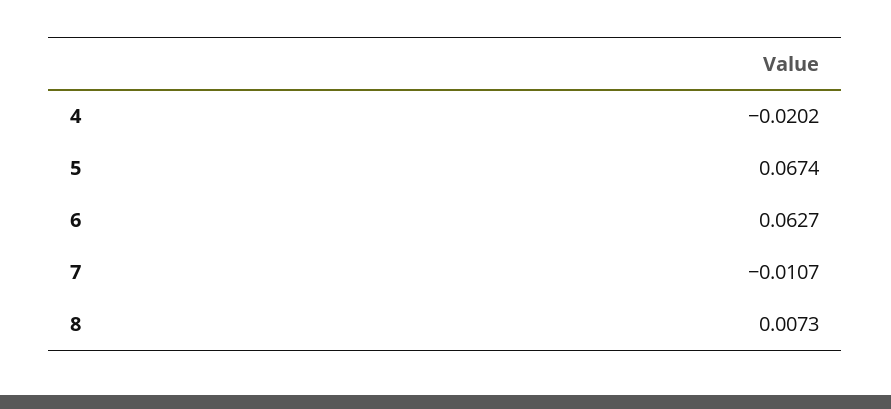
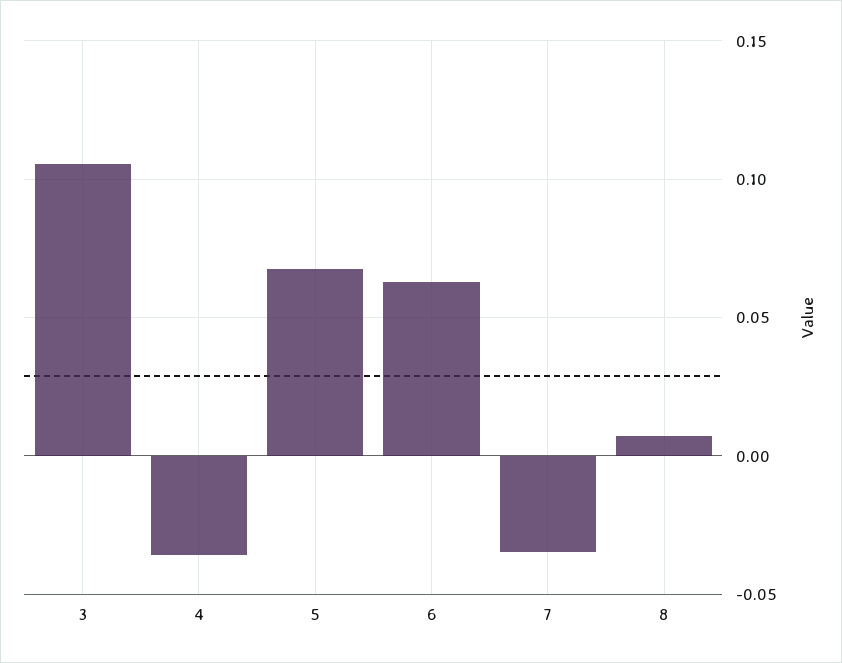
  {
-   "4": -0.0202,
+   "4": -0.035,
    "5": 0.0674,
    "6": 0.0627,
-   "7": -0.0107,
+   "7": -0.035,
-   "8": 0.0073
+   "8": 0.0073,
+   "3": 0.105
  }

